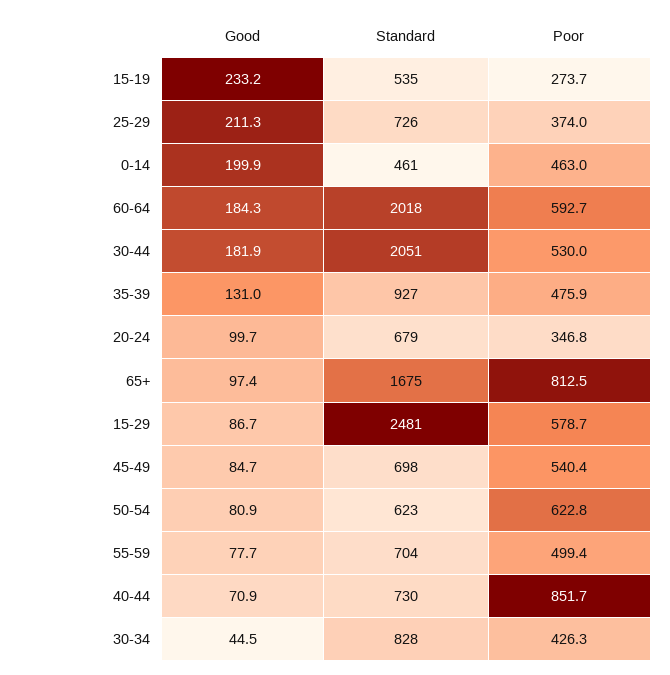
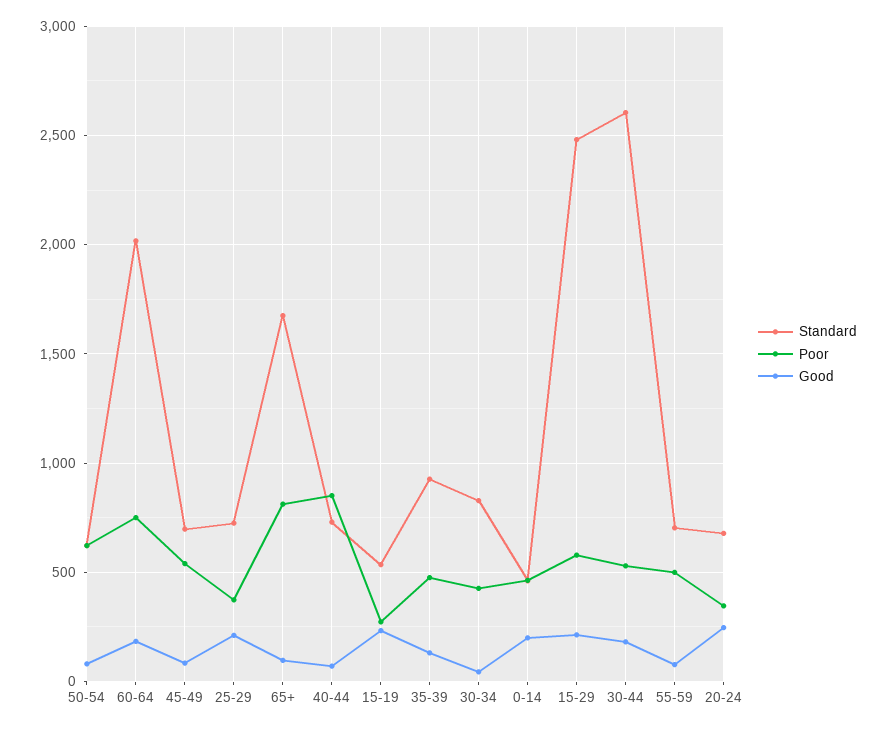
  {
    "Good": {
      "15-19": 233.2,
      "25-29": 211.3,
      "0-14": 199.9,
      "60-64": 184.3,
      "30-44": 181.9,
      "35-39": 131,
-     "20-24": 99.7,
+     "20-24": 250,
      "65+": 97.4,
-     "15-29": 86.7,
+     "15-29": 200,
      "45-49": 84.7,
      "50-54": 80.9,
      "55-59": 77.7,
      "40-44": 70.9,
      "30-34": 44.5
    },
    "Standard": {
      "15-19": 535,
      "25-29": 726,
      "0-14": 461,
      "60-64": 2018,
-     "30-44": 2051,
+     "30-44": 2600,
      "35-39": 927,
      "20-24": 679,
      "65+": 1675,
      "15-29": 2481,
      "45-49": 698,
      "50-54": 623,
      "55-59": 704,
      "40-44": 730,
      "30-34": 828
    },
    "Poor": {
      "15-19": 273.7,
      "25-29": 374,
      "0-14": 463,
-     "60-64": 592.7,
+     "60-64": 750,
      "30-44": 530,
      "35-39": 475.9,
      "20-24": 346.8,
      "65+": 812.5,
      "15-29": 578.7,
      "45-49": 540.4,
      "50-54": 622.8,
      "55-59": 499.4,
      "40-44": 851.7,
      "30-34": 426.3
    }
  }

